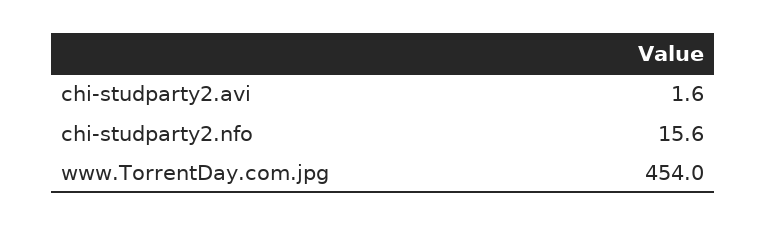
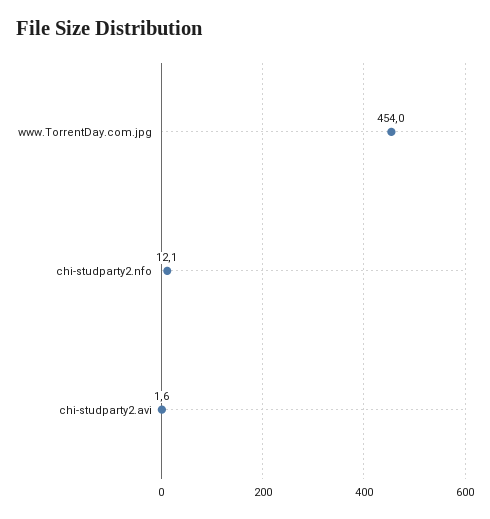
  {
    "chi-studparty2.avi": 1.6,
-   "chi-studparty2.nfo": 15.6,
+   "chi-studparty2.nfo": 12.1,
    "www.TorrentDay.com.jpg": 454
  }

